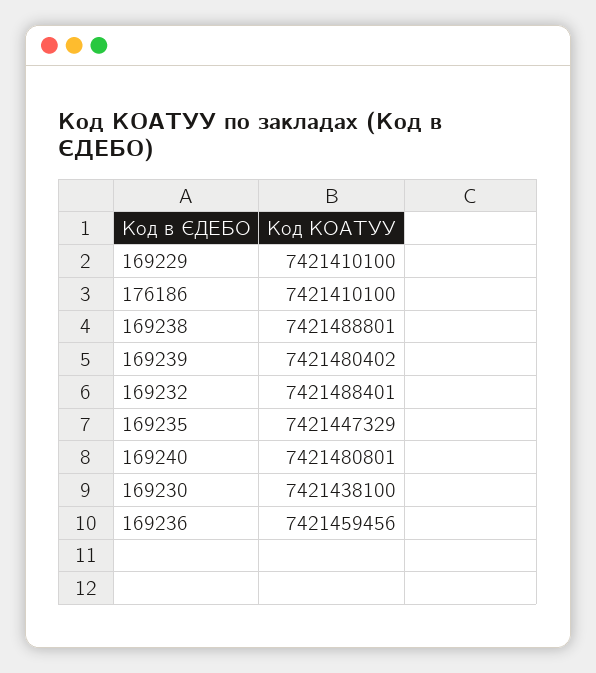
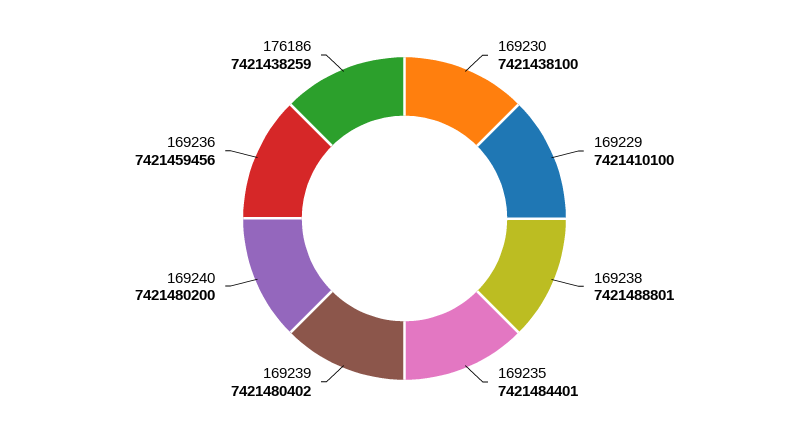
  {
    "169229": 7421410100,
-   "176186": 7421410100,
+   "176186": 7421438259,
    "169238": 7421488801,
    "169239": 7421480402,
-   "169232": 7421488401,
-   "169235": 7421447329,
+   "169235": 7421484401,
-   "169240": 7421480801,
+   "169240": 7421480200,
    "169230": 7421438100,
    "169236": 7421459456
  }

